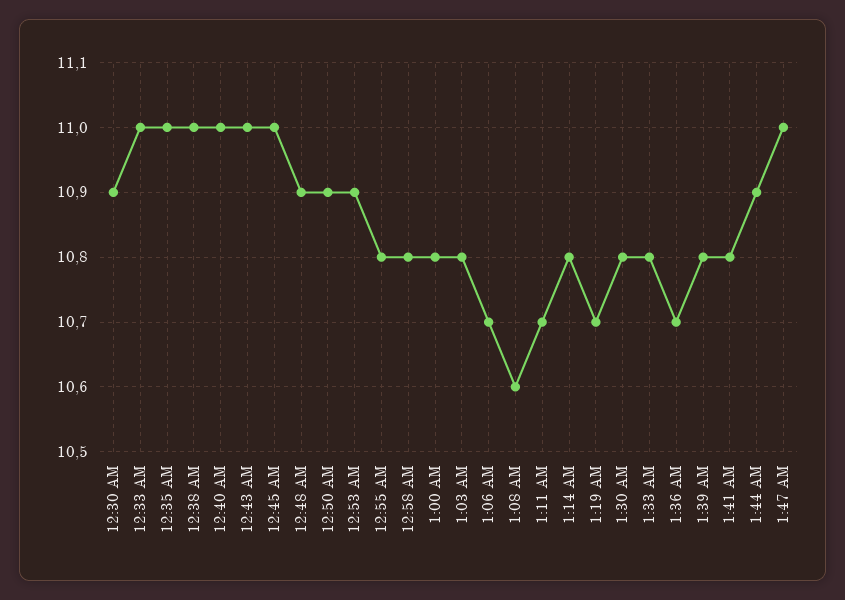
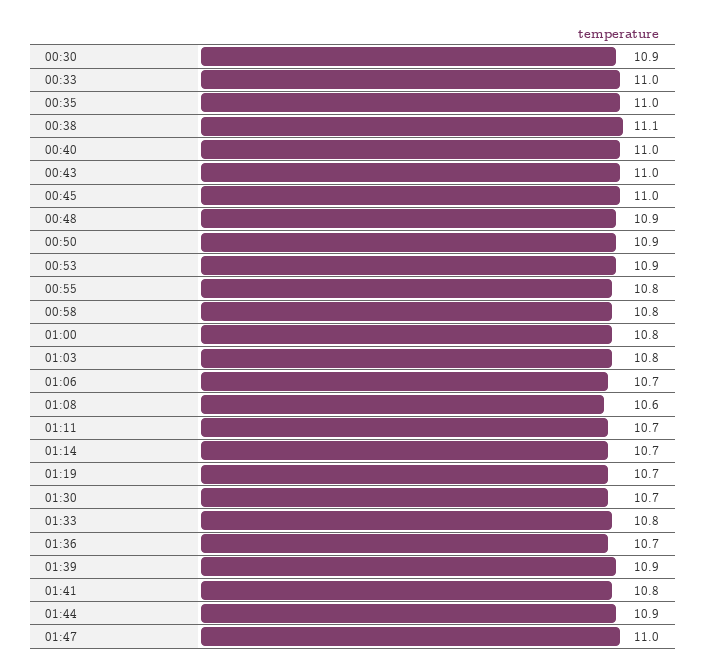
  {
    "12:30 AM": 10.9,
    "12:33 AM": 11,
    "12:35 AM": 11,
-   "12:38 AM": 11,
+   "12:38 AM": 11.1,
    "12:40 AM": 11,
    "12:43 AM": 11,
    "12:45 AM": 11,
    "12:48 AM": 10.9,
    "12:50 AM": 10.9,
    "12:53 AM": 10.9,
    "12:55 AM": 10.8,
    "12:58 AM": 10.8,
    "1:00 AM": 10.8,
    "1:03 AM": 10.8,
    "1:06 AM": 10.7,
    "1:08 AM": 10.6,
    "1:11 AM": 10.7,
-   "1:14 AM": 10.8,
+   "1:14 AM": 10.7,
    "1:19 AM": 10.7,
-   "1:30 AM": 10.8,
+   "1:30 AM": 10.7,
    "1:33 AM": 10.8,
    "1:36 AM": 10.7,
-   "1:39 AM": 10.8,
+   "1:39 AM": 10.9,
    "1:41 AM": 10.8,
    "1:44 AM": 10.9,
    "1:47 AM": 11
  }

